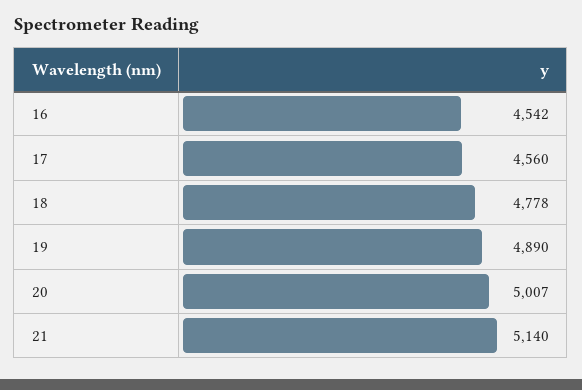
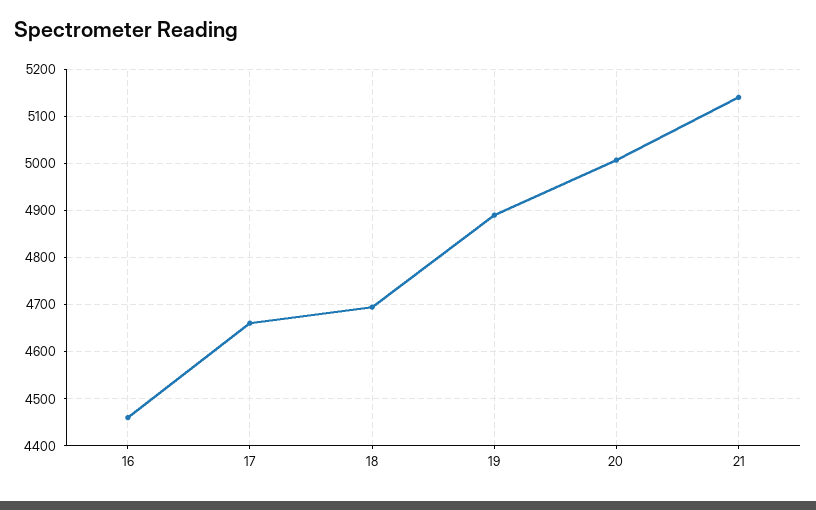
  {
-   "16": 4542,
+   "16": 4460,
-   "17": 4560,
+   "17": 4660,
-   "18": 4778,
+   "18": 4700,
    "19": 4890,
    "20": 5007,
    "21": 5140
  }

